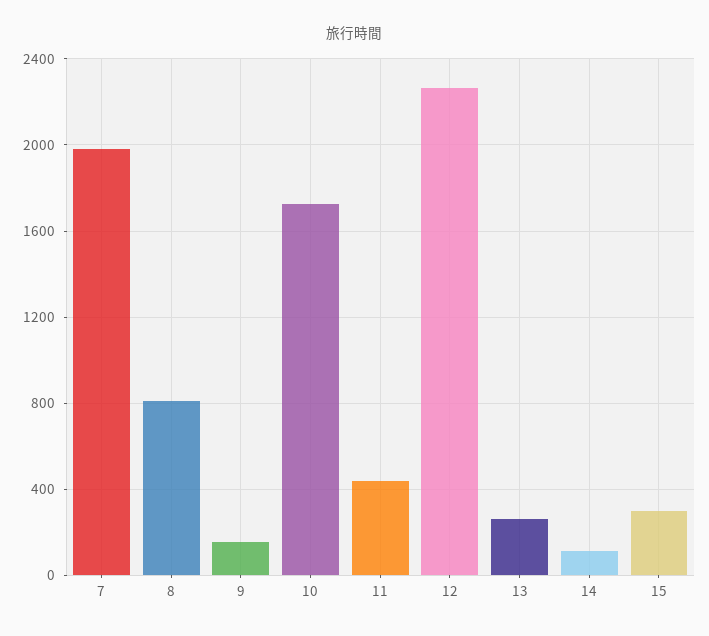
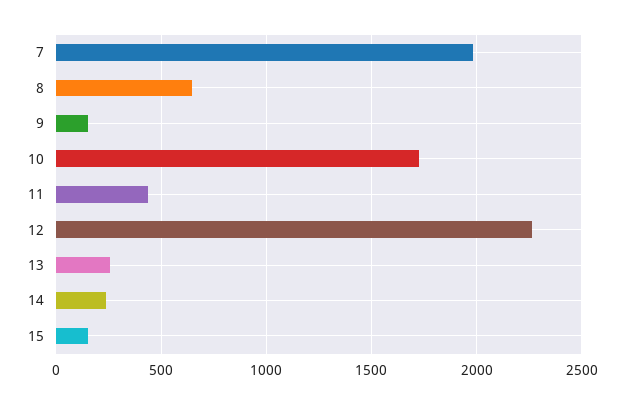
  {
    "7": 2000,
-   "8": 800,
+   "8": 650,
    "9": 150,
    "10": 1750,
    "11": 450,
    "12": 2250,
    "13": 250,
-   "14": 100,
+   "14": 250,
-   "15": 300
+   "15": 150
  }

